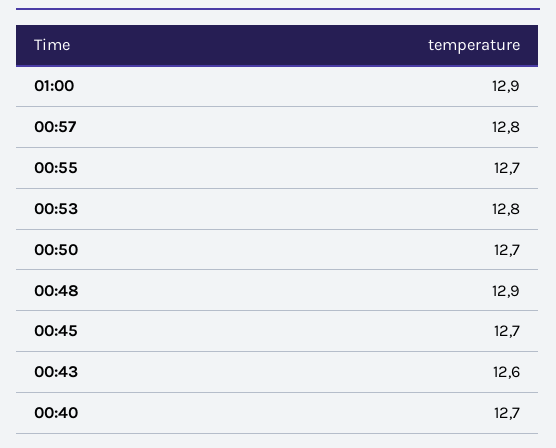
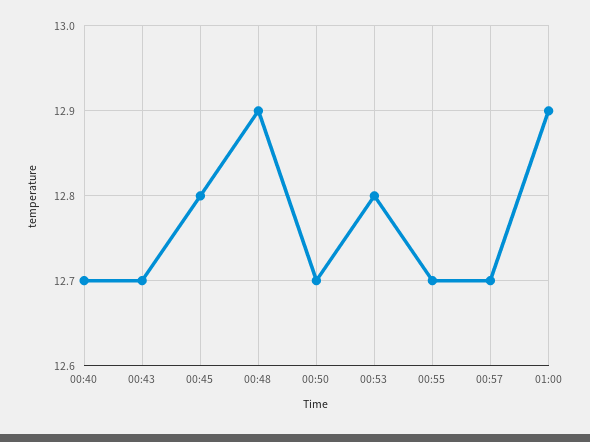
  {
    "01:00": 12.9,
-   "00:57": 12.8,
+   "00:57": 12.7,
    "00:55": 12.7,
    "00:53": 12.8,
    "00:50": 12.7,
    "00:48": 12.9,
-   "00:45": 12.7,
+   "00:45": 12.8,
-   "00:43": 12.6,
+   "00:43": 12.7,
    "00:40": 12.7
  }

